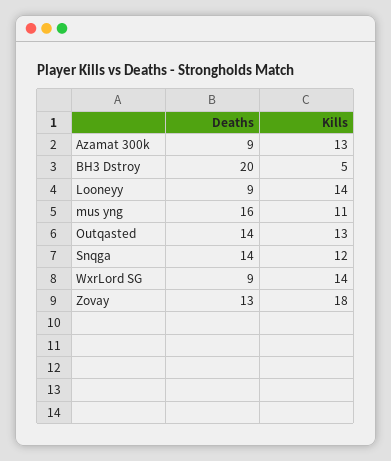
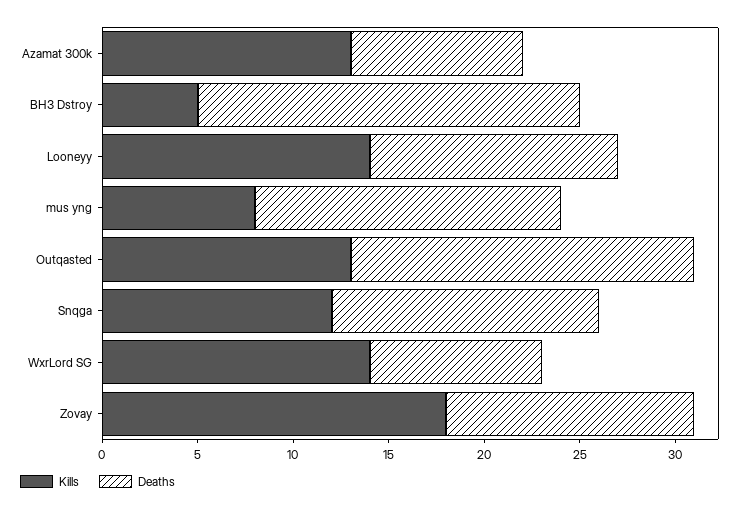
  {
    "Deaths": {
      "Azamat 300k": 9,
      "BH3 Dstroy": 20,
-     "Looneyy": 9,
+     "Looneyy": 13,
      "mus yng": 16,
-     "Outqasted": 14,
+     "Outqasted": 18,
      "Snqga": 14,
      "WxrLord SG": 9,
      "Zovay": 13
    },
    "Kills": {
      "Azamat 300k": 13,
      "BH3 Dstroy": 5,
      "Looneyy": 14,
-     "mus yng": 11,
+     "mus yng": 8,
      "Outqasted": 13,
      "Snqga": 12,
      "WxrLord SG": 14,
      "Zovay": 18
    }
  }

